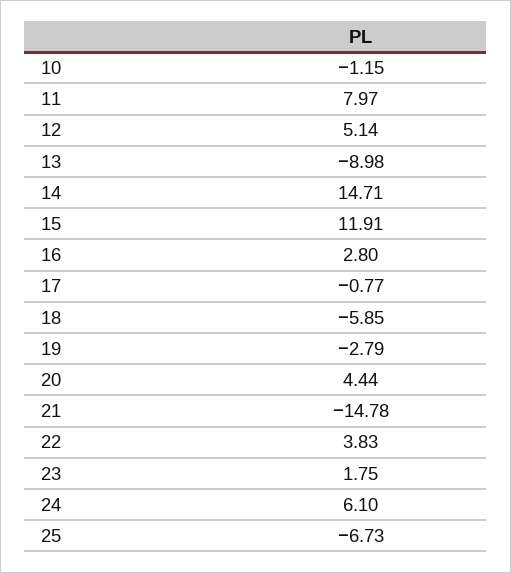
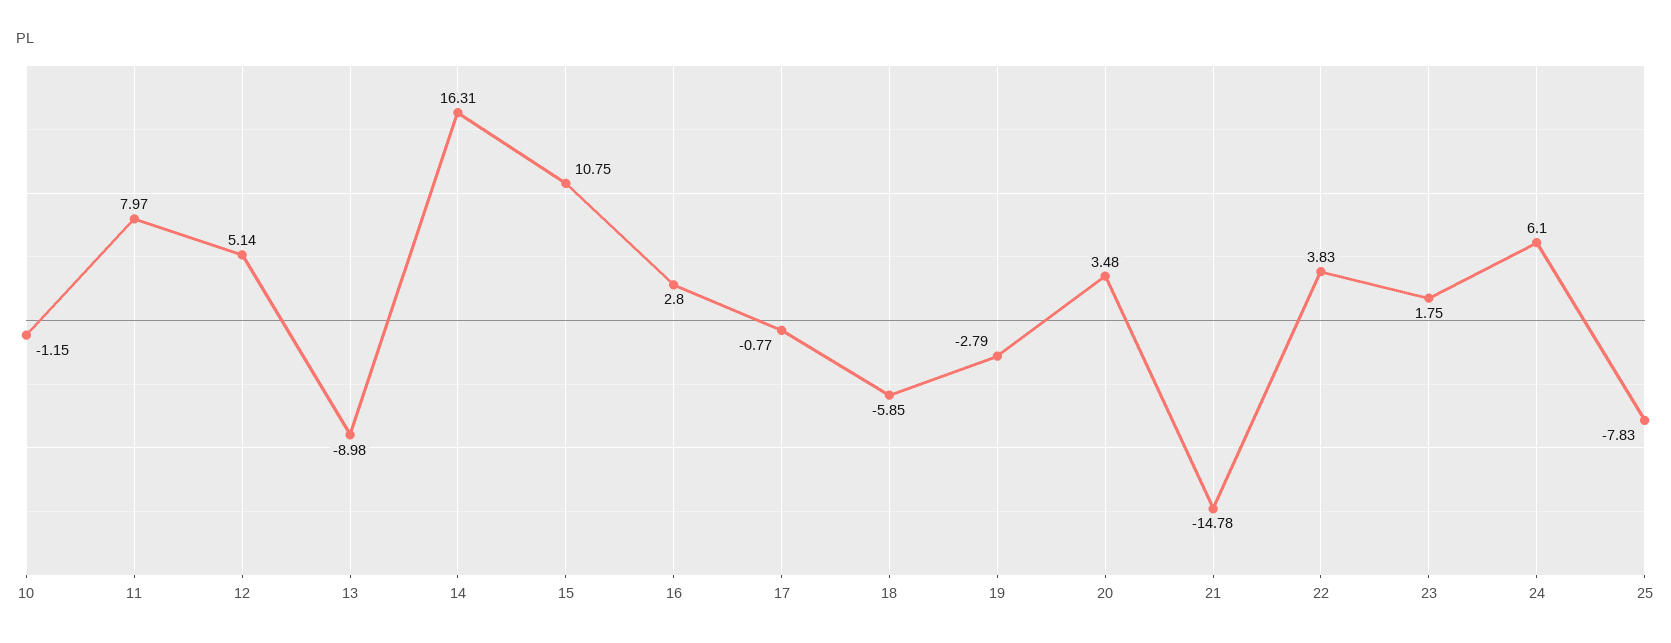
  {
    "10": -1.15,
    "11": 7.97,
    "12": 5.14,
    "13": -8.98,
-   "14": 14.71,
+   "14": 16.31,
-   "15": 11.91,
+   "15": 10.75,
    "16": 2.8,
    "17": -0.77,
    "18": -5.85,
    "19": -2.79,
-   "20": 4.44,
+   "20": 3.48,
    "21": -14.78,
    "22": 3.83,
    "23": 1.75,
    "24": 6.1,
-   "25": -6.73
+   "25": -7.83
  }

